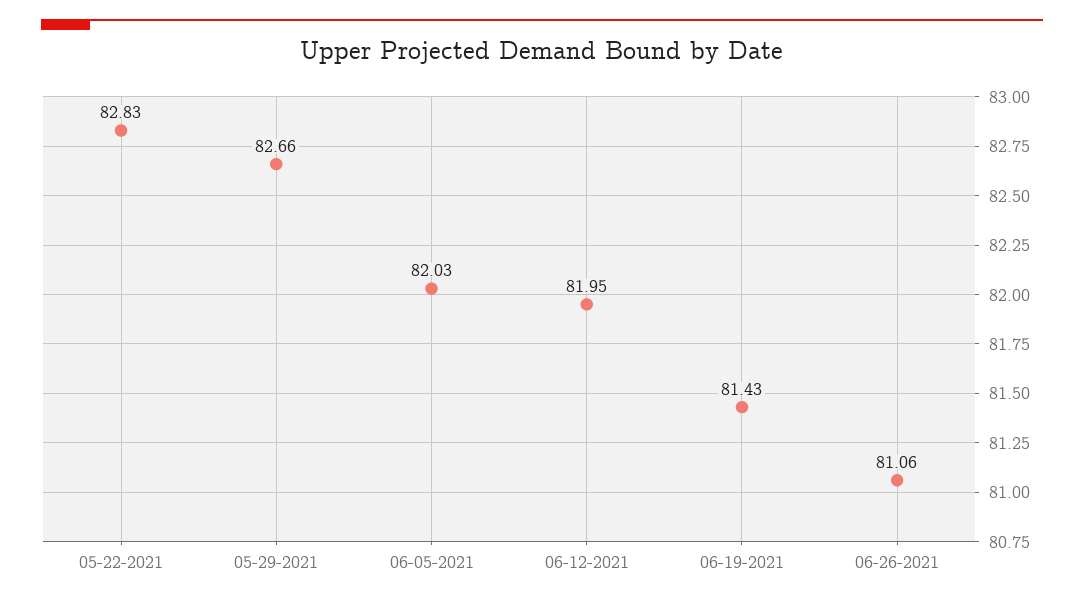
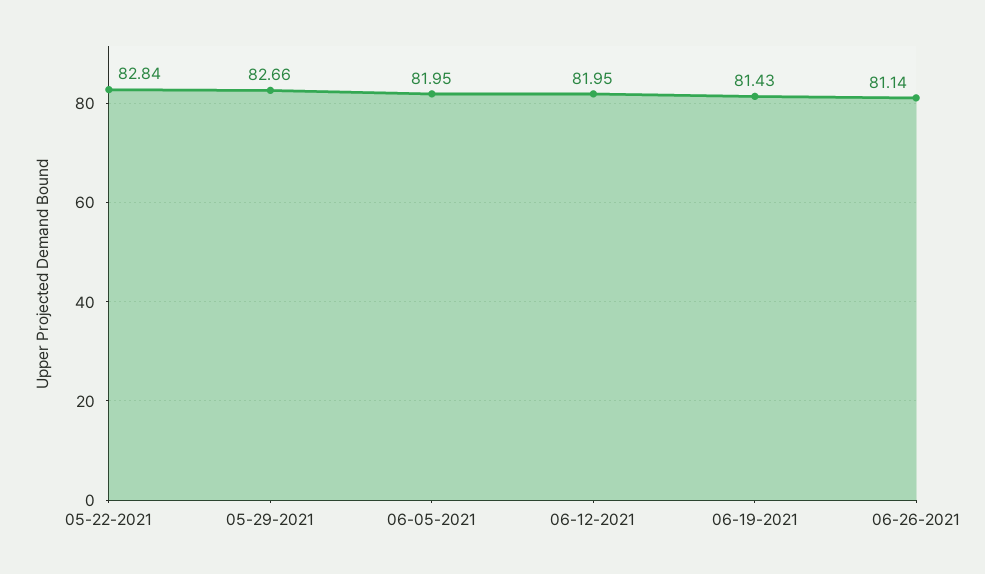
  {
-   "05-22-2021": 82.83,
+   "05-22-2021": 82.84,
    "05-29-2021": 82.66,
-   "06-05-2021": 82.03,
+   "06-05-2021": 81.95,
    "06-12-2021": 81.95,
    "06-19-2021": 81.43,
-   "06-26-2021": 81.06
+   "06-26-2021": 81.14
  }

